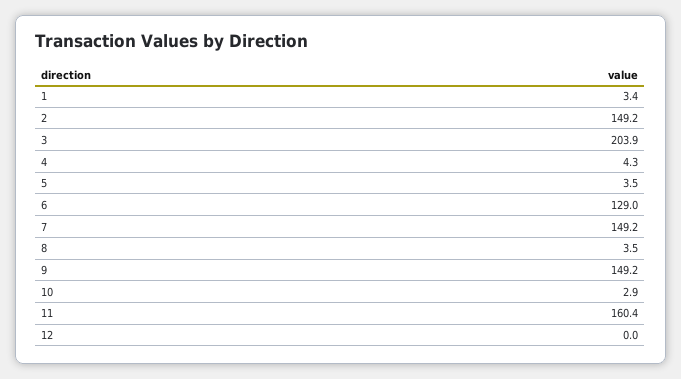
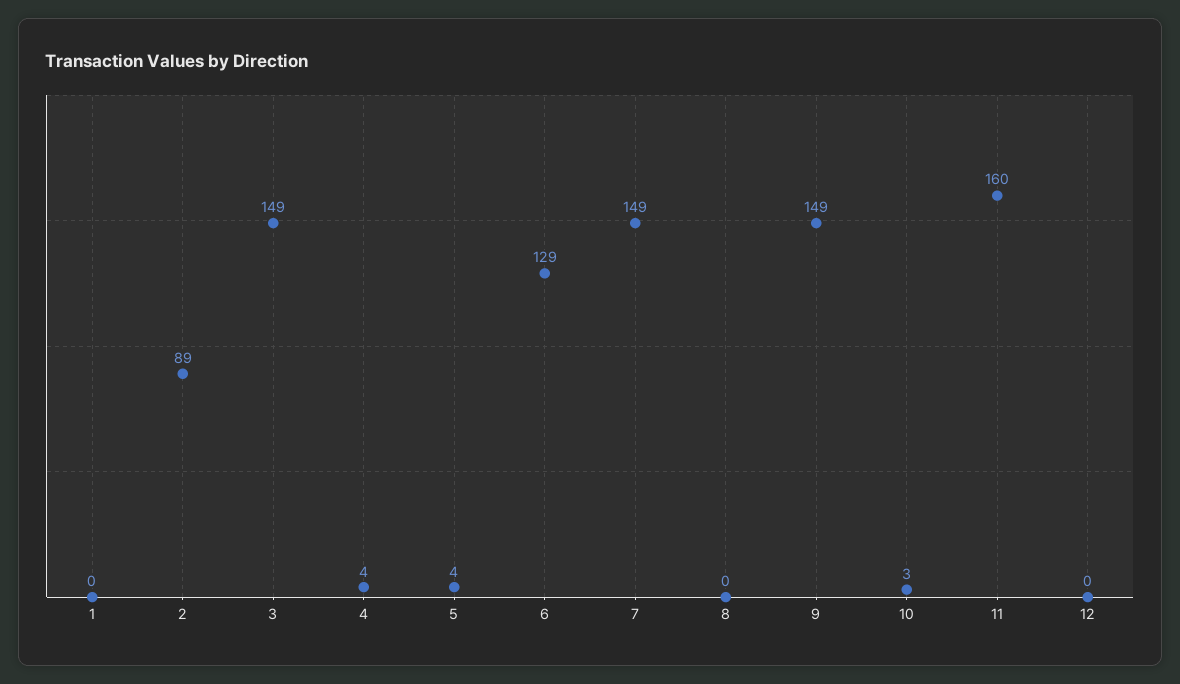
  {
-   "1": 3.4,
+   "1": 0,
-   "2": 149.2,
+   "2": 89,
-   "3": 203.9,
+   "3": 149,
    "4": 4.3,
    "5": 3.5,
    "6": 129,
    "7": 149.2,
-   "8": 3.5,
+   "8": 0,
    "9": 149.2,
    "10": 2.9,
    "11": 160.4,
    "12": 0
  }

